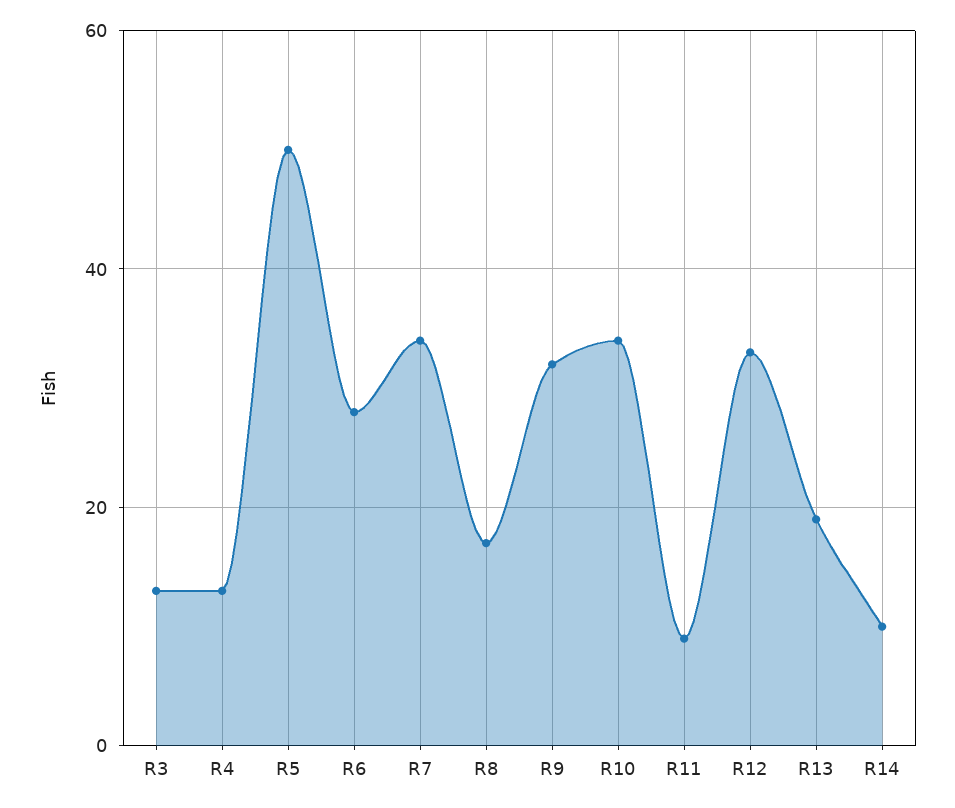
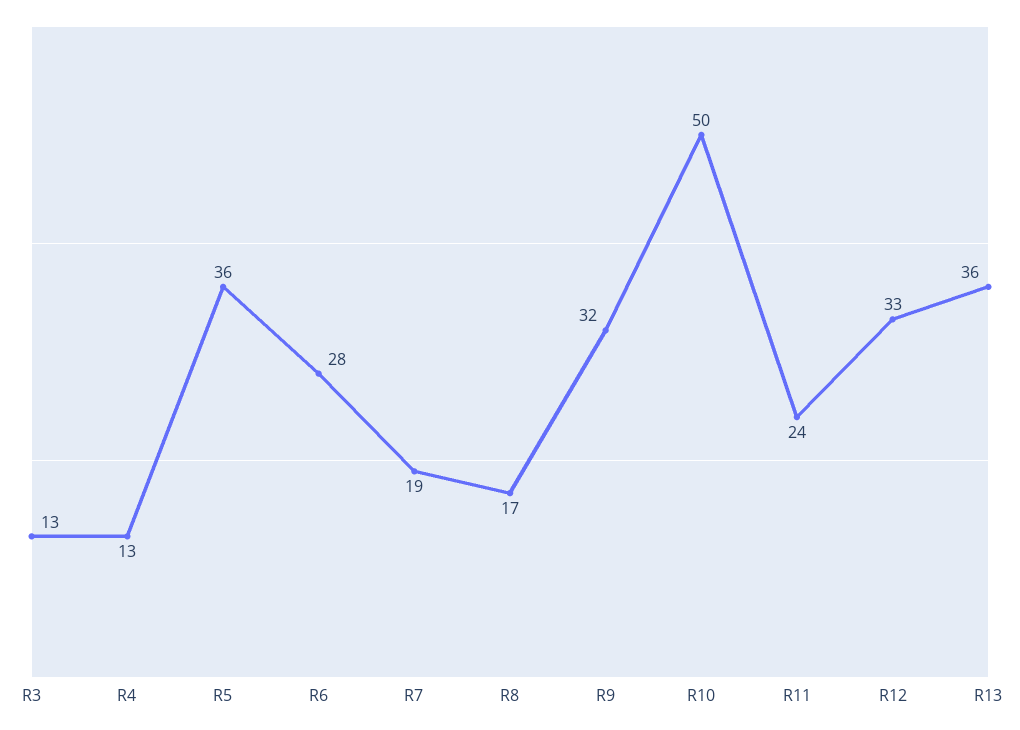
  {
    "R3": 13,
    "R4": 13,
-   "R5": 50,
+   "R5": 36,
    "R6": 28,
-   "R7": 35,
+   "R7": 19,
    "R8": 17,
    "R9": 32,
-   "R10": 35,
+   "R10": 50,
-   "R11": 10,
+   "R11": 24,
    "R12": 33,
-   "R13": 20,
+   "R13": 36
-   "R14": 10
  }

